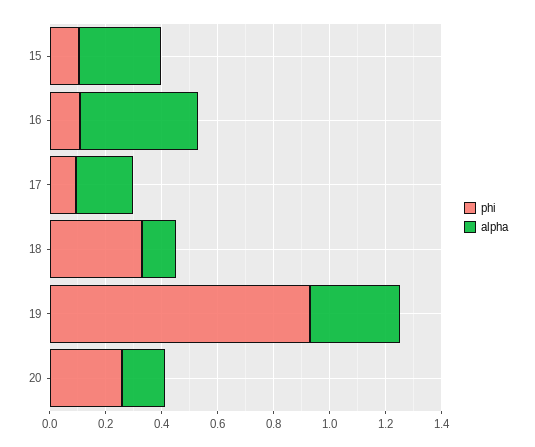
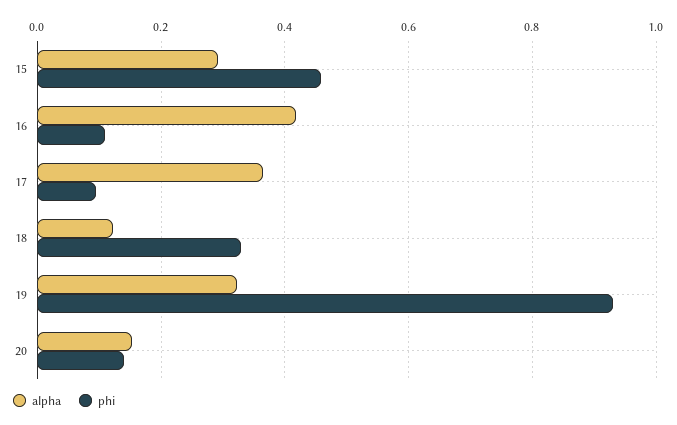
  {
    "phi": {
-     "15": 0.1,
+     "15": 0.46,
      "16": 0.1,
      "17": 0.1,
      "18": 0.32,
      "19": 0.92,
-     "20": 0.25
+     "20": 0.14
    },
    "alpha": {
      "15": 0.3,
      "16": 0.42,
-     "17": 0.2,
+     "17": 0.36,
      "18": 0.12,
      "19": 0.32,
      "20": 0.16
    }
  }

